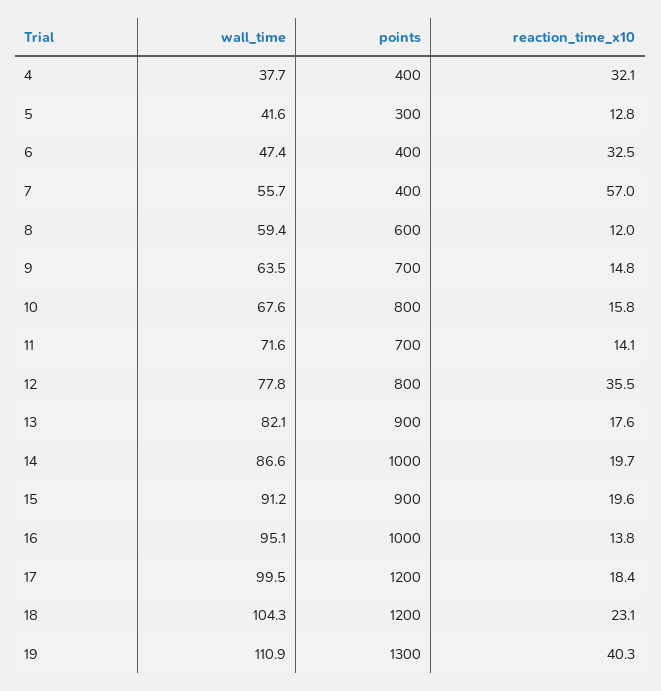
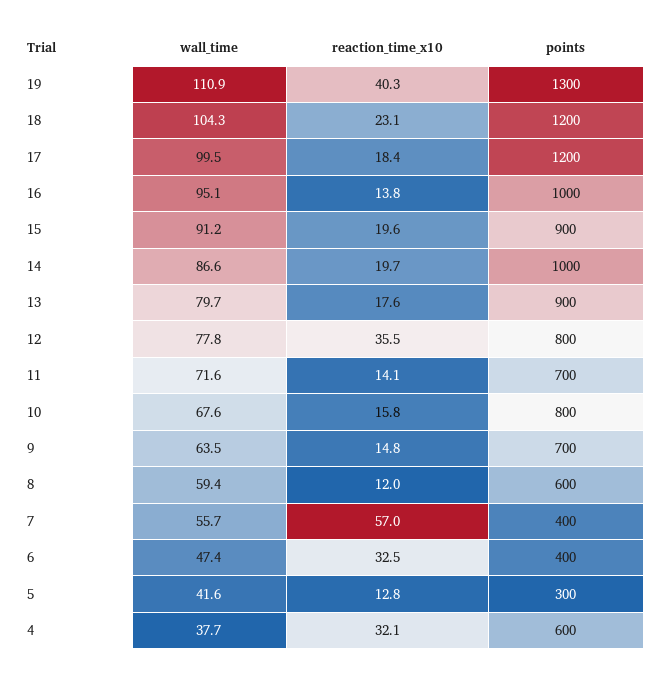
  {
    "wall_time": {
      "4": 37.7,
      "5": 41.6,
      "6": 47.4,
      "7": 55.7,
      "8": 59.4,
      "9": 63.5,
      "10": 67.6,
      "11": 71.6,
      "12": 77.8,
-     "13": 82.1,
+     "13": 79.7,
      "14": 86.6,
      "15": 91.2,
      "16": 95.1,
      "17": 99.5,
      "18": 104.3,
      "19": 110.9
    },
    "points": {
-     "4": 400,
+     "4": 600,
      "5": 300,
      "6": 400,
      "7": 400,
      "8": 600,
      "9": 700,
      "10": 800,
      "11": 700,
      "12": 800,
      "13": 900,
      "14": 1000,
      "15": 900,
      "16": 1000,
      "17": 1200,
      "18": 1200,
      "19": 1300
    },
    "reaction_time_x10": {
      "4": 32.1,
      "5": 12.8,
      "6": 32.5,
      "7": 57,
      "8": 12,
      "9": 14.8,
      "10": 15.8,
      "11": 14.1,
      "12": 35.5,
      "13": 17.6,
      "14": 19.7,
      "15": 19.6,
      "16": 13.8,
      "17": 18.4,
      "18": 23.1,
      "19": 40.3
    }
  }

